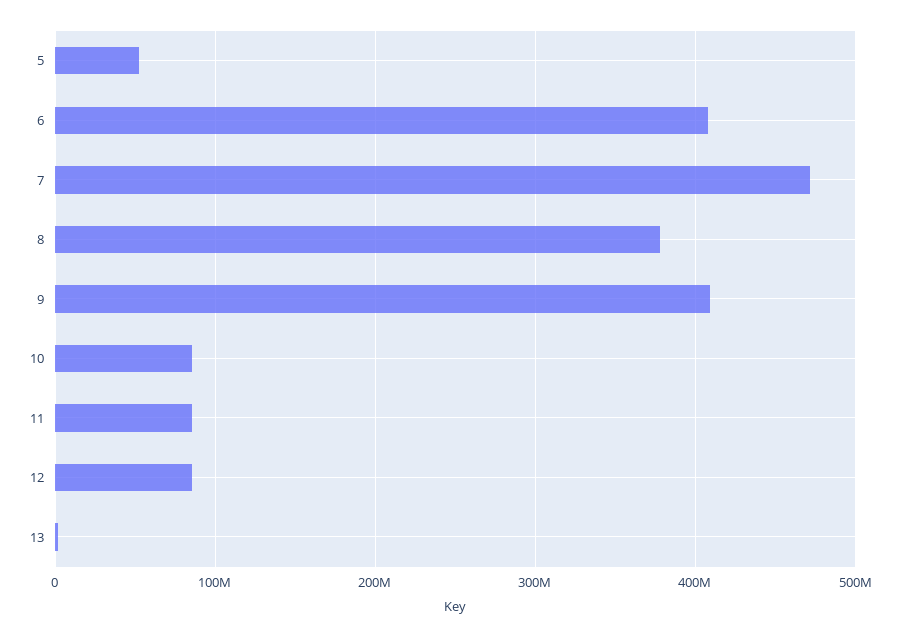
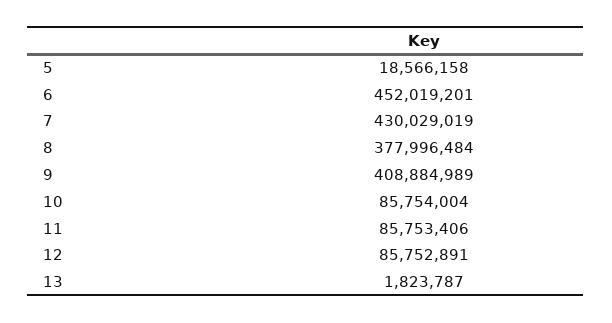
  {
-   "5": 50000000,
+   "5": 18566158,
-   "6": 410000000,
+   "6": 452019201,
-   "7": 470000000,
+   "7": 430029019,
    "8": 377996484,
    "9": 408884989,
    "10": 85754004,
    "11": 85753406,
    "12": 85752891,
    "13": 1823787
  }

